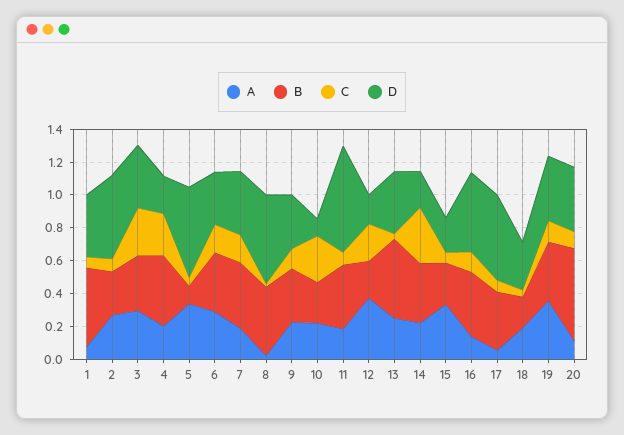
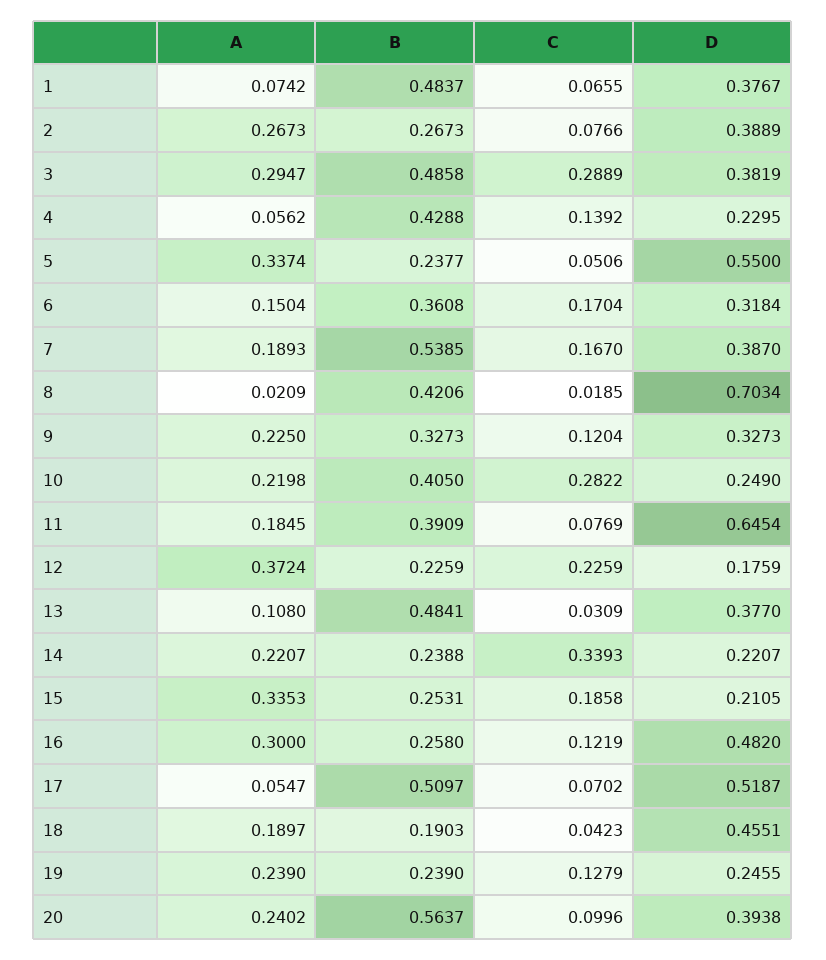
  {
    "A": {
      "1": 0.0742,
      "2": 0.2673,
      "3": 0.2947,
-     "4": 0.2,
+     "4": 0.0562,
      "5": 0.3374,
-     "6": 0.3,
+     "6": 0.1504,
      "7": 0.1893,
      "8": 0.0209,
      "9": 0.225,
      "10": 0.2198,
      "11": 0.1845,
      "12": 0.3724,
-     "13": 0.25,
+     "13": 0.108,
      "14": 0.2207,
      "15": 0.3353,
-     "16": 0.15,
+     "16": 0.3,
      "17": 0.0547,
      "18": 0.1897,
-     "19": 0.35,
+     "19": 0.239,
-     "20": 0.1
+     "20": 0.2402
    },
    "B": {
      "1": 0.4837,
      "2": 0.2673,
-     "3": 0.35,
+     "3": 0.4858,
      "4": 0.4288,
-     "5": 0.1,
+     "5": 0.2377,
      "6": 0.3608,
-     "7": 0.4,
+     "7": 0.5385,
      "8": 0.4206,
      "9": 0.3273,
-     "10": 0.25,
+     "10": 0.405,
      "11": 0.3909,
      "12": 0.2259,
      "13": 0.4841,
-     "14": 0.35,
+     "14": 0.2388,
      "15": 0.2531,
-     "16": 0.4,
+     "16": 0.258,
-     "17": 0.35,
+     "17": 0.5097,
      "18": 0.1903,
-     "19": 0.35,
+     "19": 0.239,
      "20": 0.5637
    },
    "C": {
      "1": 0.0655,
      "2": 0.0766,
      "3": 0.2889,
-     "4": 0.25,
+     "4": 0.1392,
      "5": 0.0506,
      "6": 0.1704,
      "7": 0.167,
      "8": 0.0185,
      "9": 0.1204,
      "10": 0.2822,
      "11": 0.0769,
      "12": 0.2259,
      "13": 0.0309,
      "14": 0.3393,
-     "15": 0.05,
+     "15": 0.1858,
      "16": 0.1219,
      "17": 0.0702,
      "18": 0.0423,
      "19": 0.1279,
      "20": 0.0996
    },
    "D": {
      "1": 0.3767,
-     "2": 0.5,
+     "2": 0.3889,
      "3": 0.3819,
      "4": 0.2295,
      "5": 0.55,
      "6": 0.3184,
      "7": 0.387,
-     "8": 0.55,
+     "8": 0.7034,
      "9": 0.3273,
-     "10": 0.1,
+     "10": 0.249,
      "11": 0.6454,
      "12": 0.1759,
      "13": 0.377,
      "14": 0.2207,
      "15": 0.2105,
      "16": 0.482,
      "17": 0.5187,
-     "18": 0.3,
+     "18": 0.4551,
-     "19": 0.4,
+     "19": 0.2455,
      "20": 0.3938
    }
  }

